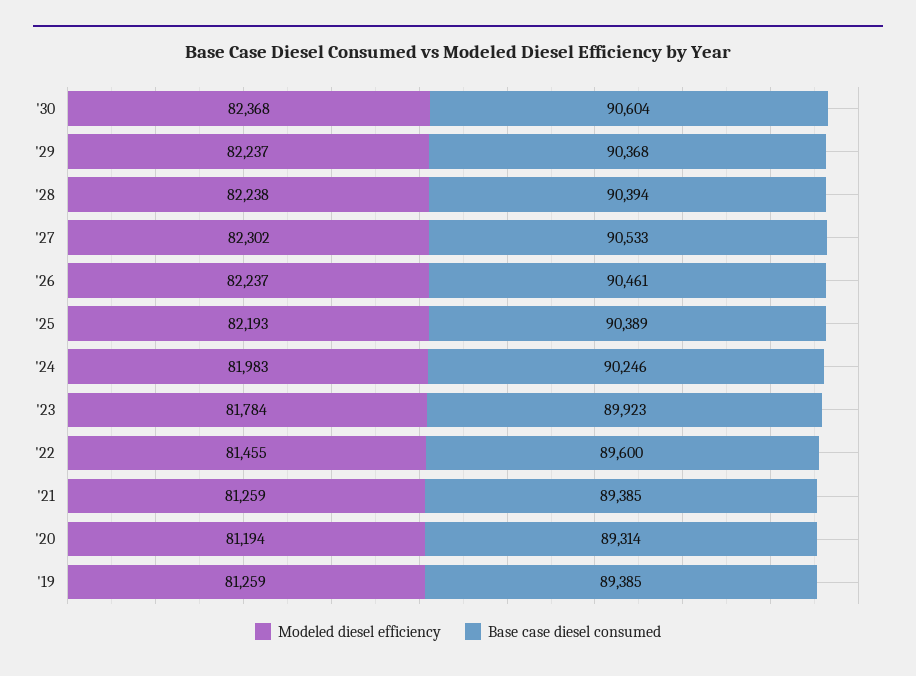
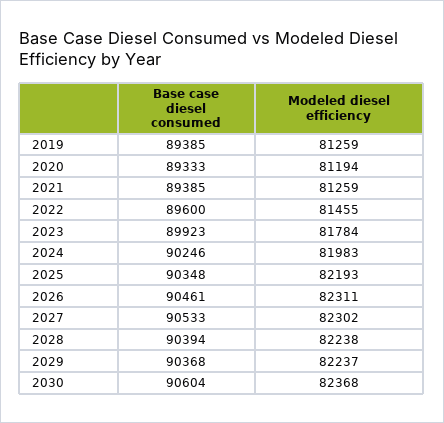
  {
    "Modeled diesel efficiency": {
      "'30": 82368,
      "'29": 82237,
      "'28": 82238,
      "'27": 82302,
-     "'26": 82237,
+     "'26": 82311,
      "'25": 82193,
      "'24": 81983,
      "'23": 81784,
      "'22": 81455,
      "'21": 81259,
      "'20": 81194,
      "'19": 81259
    },
    "Base case diesel consumed": {
      "'30": 90604,
      "'29": 90368,
      "'28": 90394,
      "'27": 90533,
      "'26": 90461,
-     "'25": 90389,
+     "'25": 90348,
      "'24": 90246,
      "'23": 89923,
      "'22": 89600,
      "'21": 89385,
-     "'20": 89314,
+     "'20": 89333,
      "'19": 89385
    }
  }

